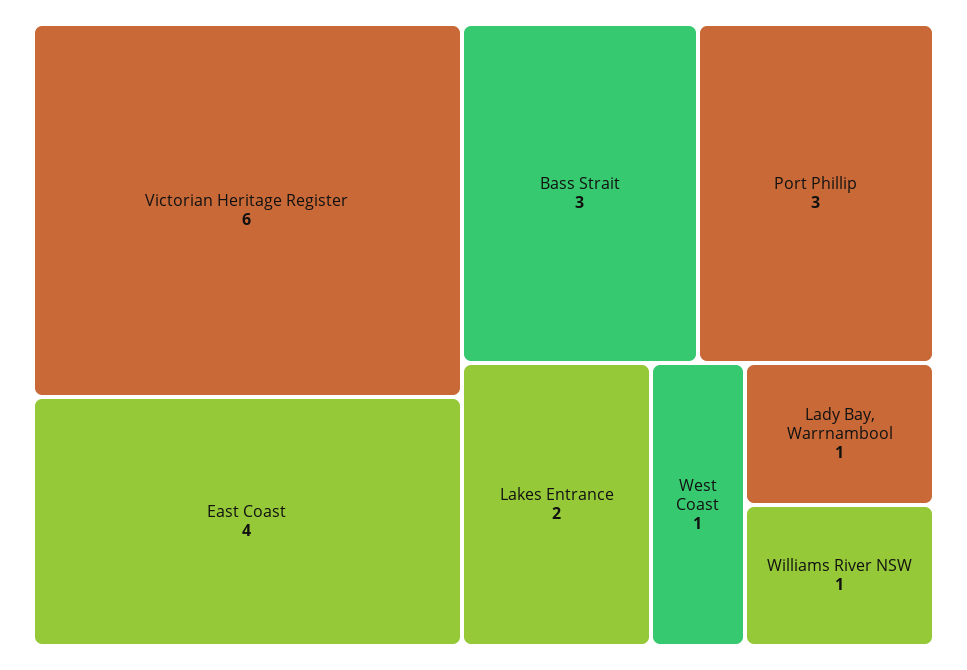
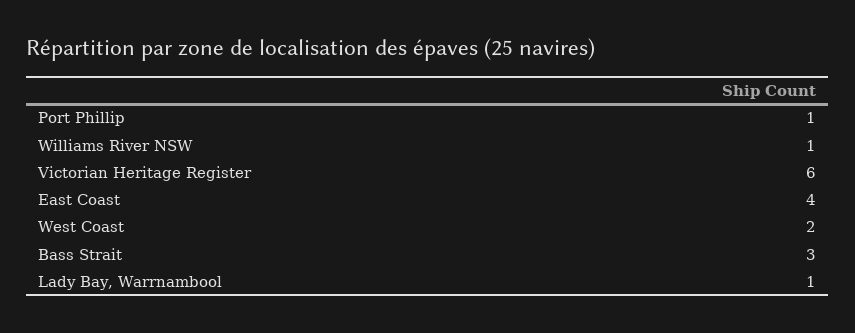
  {
    "Victorian Heritage Register": 6,
    "East Coast": 4,
    "Bass Strait": 3,
-   "Port Phillip": 3,
+   "Port Phillip": 1,
-   "Lakes Entrance": 2,
-   "West Coast": 1,
+   "West Coast": 2,
    "Lady Bay, Warrnambool": 1,
    "Williams River NSW": 1
  }

